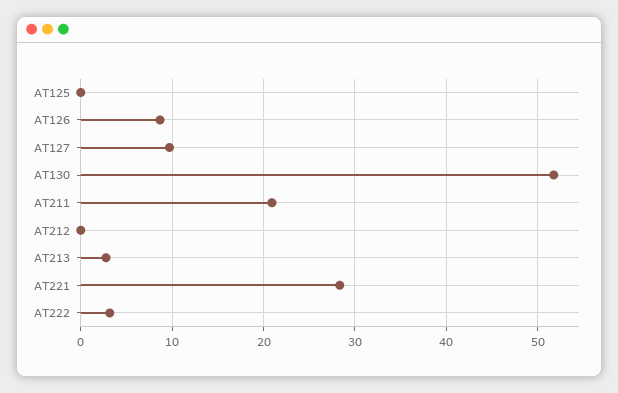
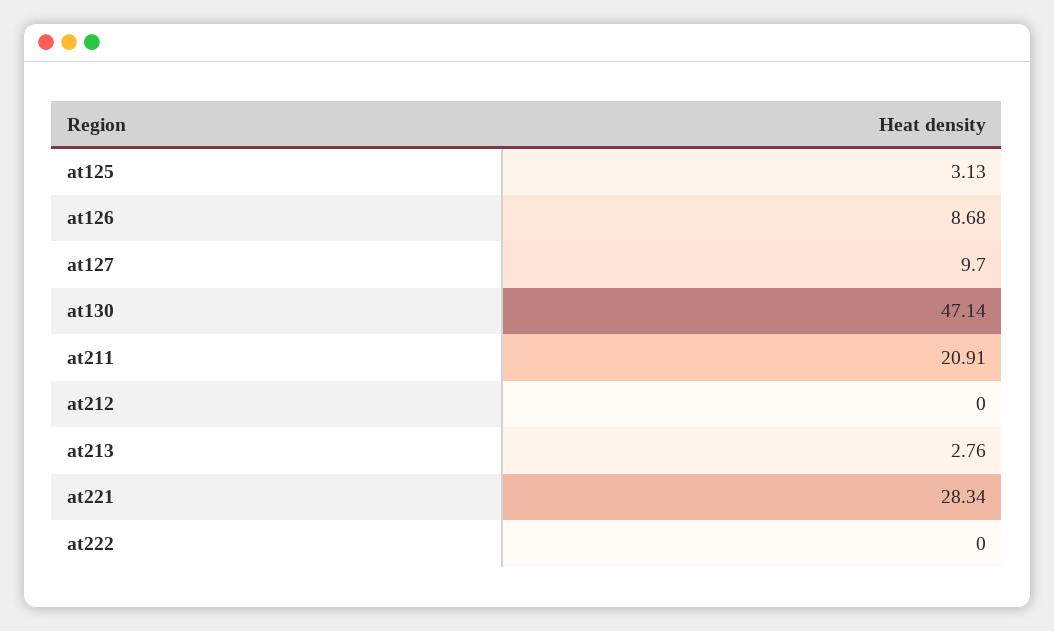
  {
-   "AT125": 0,
+   "AT125": 3.13,
    "AT126": 8.68,
    "AT127": 9.7,
-   "AT130": 52,
+   "AT130": 47.14,
    "AT211": 20.91,
    "AT212": 0,
    "AT213": 2.76,
    "AT221": 28.34,
-   "AT222": 3
+   "AT222": 0
  }

